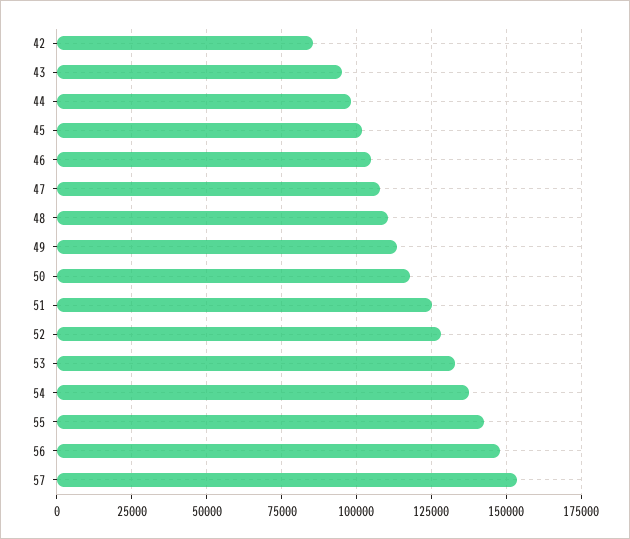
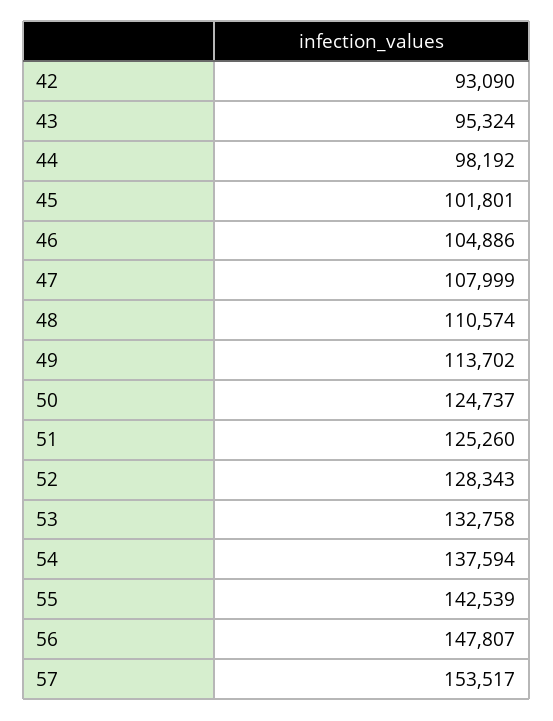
  {
-   "42": 85000,
+   "42": 93090,
    "43": 95324,
    "44": 98192,
    "45": 101801,
    "46": 104886,
    "47": 107999,
    "48": 110574,
    "49": 113702,
-   "50": 117500,
+   "50": 124737,
    "51": 125260,
    "52": 128343,
    "53": 132758,
    "54": 137594,
    "55": 142539,
    "56": 147807,
    "57": 153517
  }

